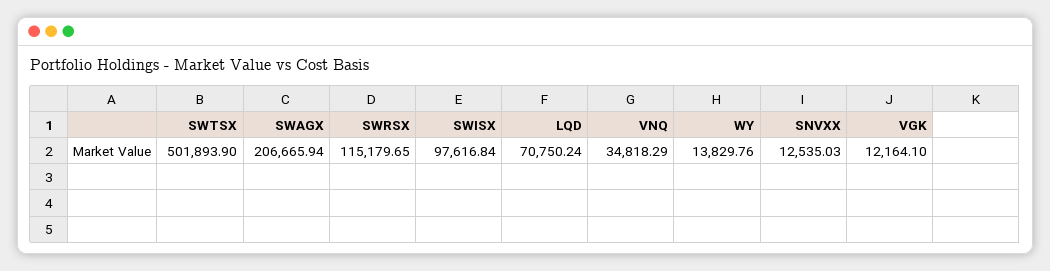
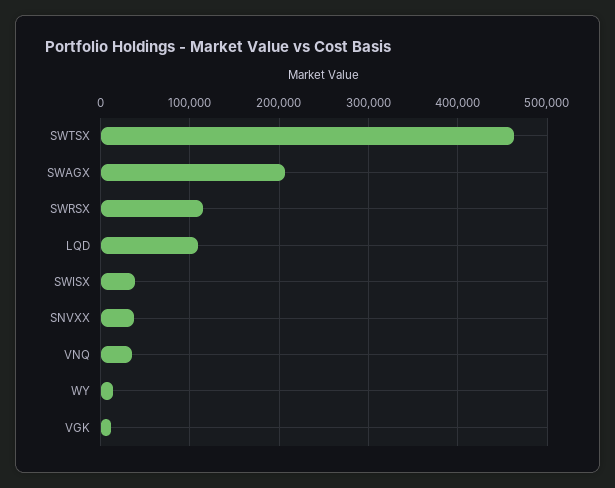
  {
-   "SWTSX": 501893.9,
+   "SWTSX": 460000,
    "SWAGX": 206665.94,
    "SWRSX": 115179.65,
-   "SWISX": 97616.84,
+   "SWISX": 40000,
-   "LQD": 70750.24,
+   "LQD": 110000,
    "VNQ": 34818.29,
    "WY": 13829.76,
-   "SNVXX": 12535.03,
+   "SNVXX": 40000,
    "VGK": 12164.1
  }

